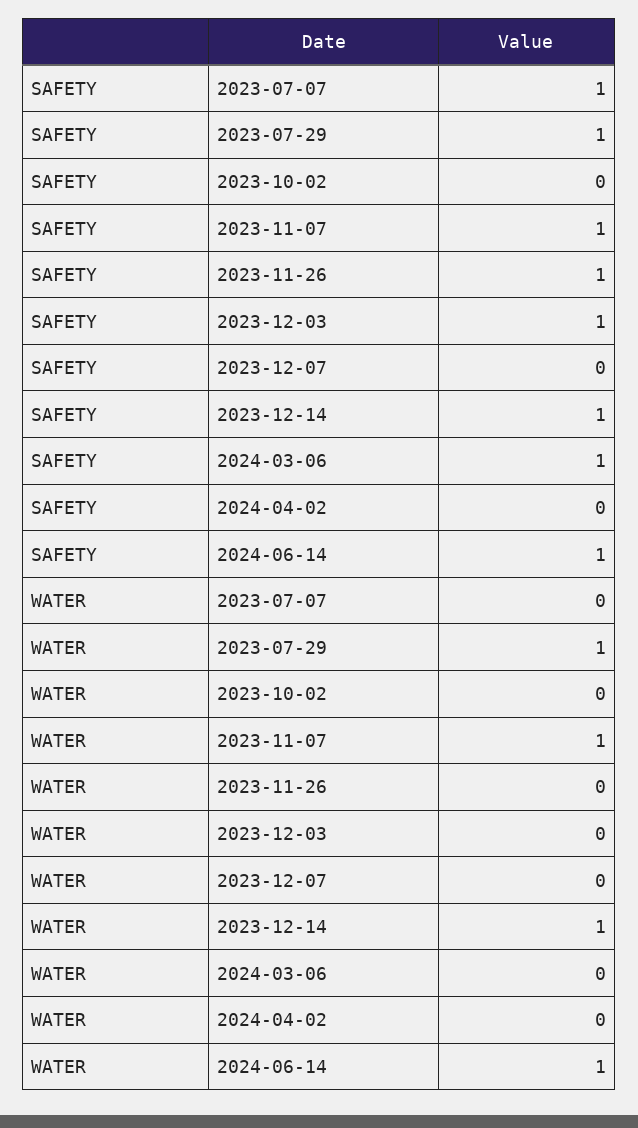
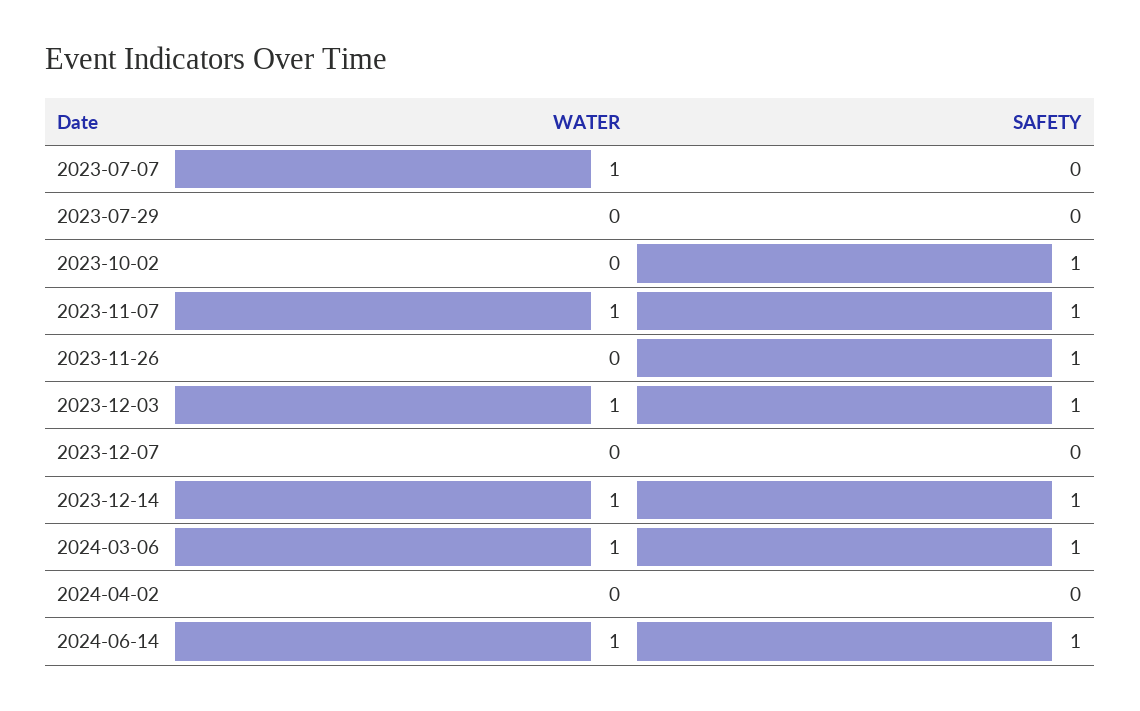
  {
    "SAFETY": {
-     "2023-07-07": 1,
+     "2023-07-07": 0,
-     "2023-07-29": 1,
+     "2023-07-29": 0,
-     "2023-10-02": 0,
+     "2023-10-02": 1,
      "2023-11-07": 1,
      "2023-11-26": 1,
      "2023-12-03": 1,
      "2023-12-07": 0,
      "2023-12-14": 1,
      "2024-03-06": 1,
      "2024-04-02": 0,
      "2024-06-14": 1
    },
    "WATER": {
-     "2023-07-07": 0,
+     "2023-07-07": 1,
-     "2023-07-29": 1,
+     "2023-07-29": 0,
      "2023-10-02": 0,
      "2023-11-07": 1,
      "2023-11-26": 0,
-     "2023-12-03": 0,
+     "2023-12-03": 1,
      "2023-12-07": 0,
      "2023-12-14": 1,
-     "2024-03-06": 0,
+     "2024-03-06": 1,
      "2024-04-02": 0,
      "2024-06-14": 1
    }
  }

